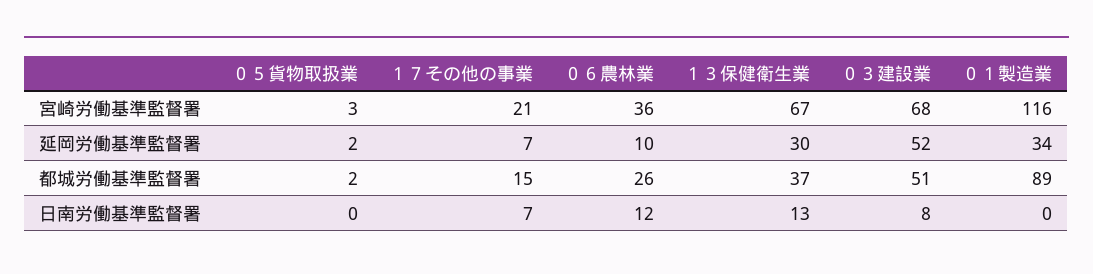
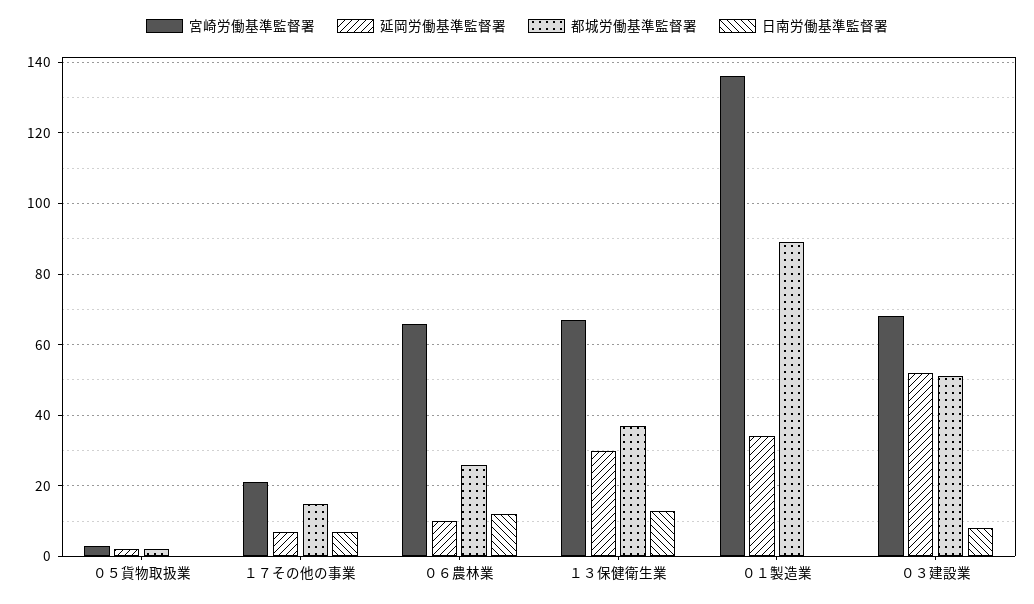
  {
    "宮崎労働基準監督署": {
      "０５貨物取扱業": 3,
      "１７その他の事業": 21,
-     "０６農林業": 36,
+     "０６農林業": 65,
      "１３保健衛生業": 67,
      "０３建設業": 68,
-     "０１製造業": 116
+     "０１製造業": 135
    },
    "延岡労働基準監督署": {
      "０５貨物取扱業": 2,
      "１７その他の事業": 7,
      "０６農林業": 10,
      "１３保健衛生業": 30,
      "０３建設業": 52,
      "０１製造業": 34
    },
    "都城労働基準監督署": {
      "０５貨物取扱業": 2,
      "１７その他の事業": 15,
      "０６農林業": 26,
      "１３保健衛生業": 37,
      "０３建設業": 51,
      "０１製造業": 89
    },
    "日南労働基準監督署": {
      "０５貨物取扱業": 0,
      "１７その他の事業": 7,
      "０６農林業": 12,
      "１３保健衛生業": 13,
      "０３建設業": 8,
      "０１製造業": 0
    }
  }

